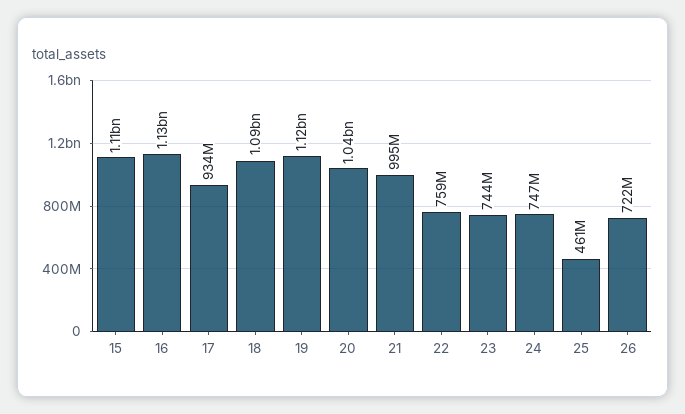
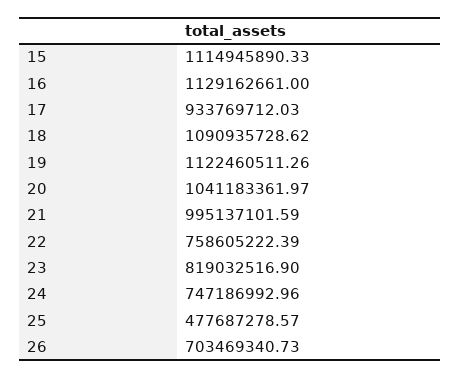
  {
    "15": 1114945890.33,
    "16": 1129162661,
    "17": 933769712.03,
    "18": 1090935728.62,
    "19": 1122460511.26,
    "20": 1041183361.97,
    "21": 995137101.59,
    "22": 758605222.39,
-   "23": 744000000,
+   "23": 819032516.9,
    "24": 747186992.96,
-   "25": 461000000,
+   "25": 477687278.57,
-   "26": 722000000
+   "26": 703469340.73
  }

